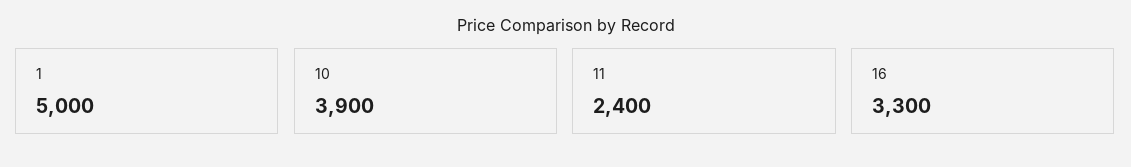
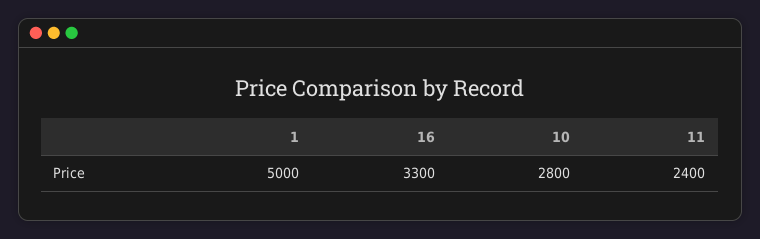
  {
    "1": 5000,
-   "10": 3900,
+   "10": 2800,
    "11": 2400,
    "16": 3300
  }

